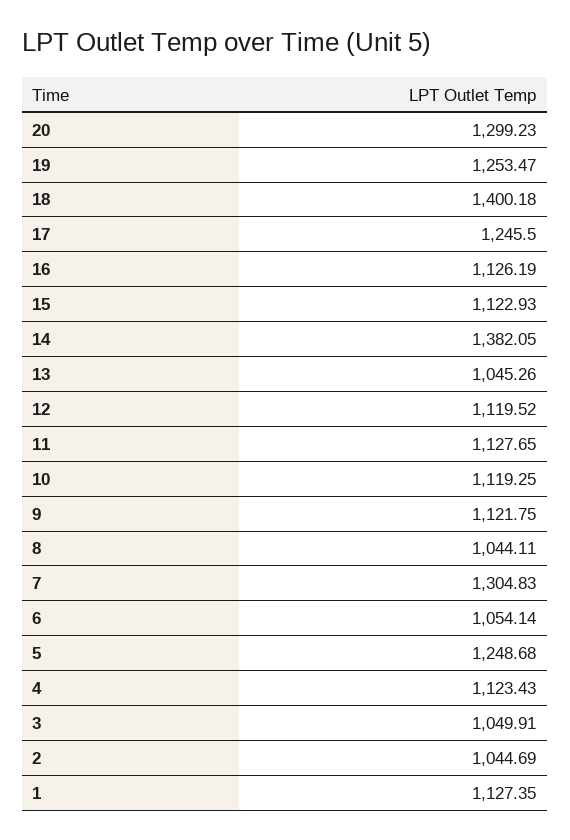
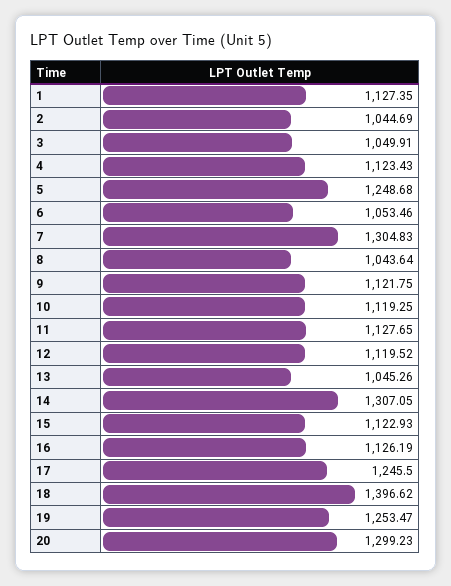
  {
    "20": 1299.23,
    "19": 1253.47,
-   "18": 1400.18,
+   "18": 1396.62,
    "17": 1245.5,
    "16": 1126.19,
    "15": 1122.93,
-   "14": 1382.05,
+   "14": 1307.05,
    "13": 1045.26,
    "12": 1119.52,
    "11": 1127.65,
    "10": 1119.25,
    "9": 1121.75,
-   "8": 1044.11,
+   "8": 1043.64,
    "7": 1304.83,
-   "6": 1054.14,
+   "6": 1053.46,
    "5": 1248.68,
    "4": 1123.43,
    "3": 1049.91,
    "2": 1044.69,
    "1": 1127.35
  }

